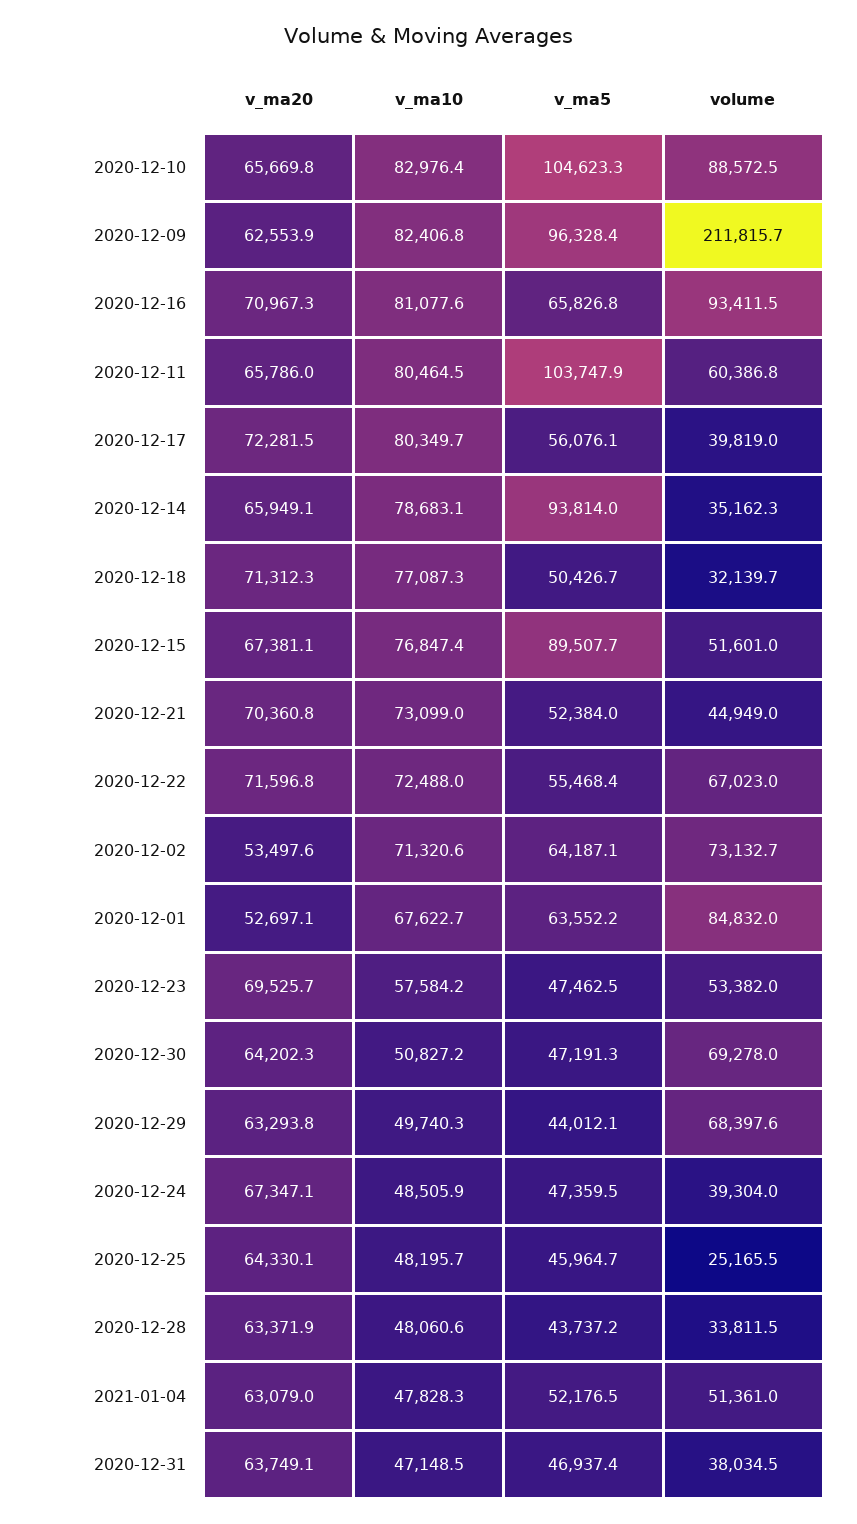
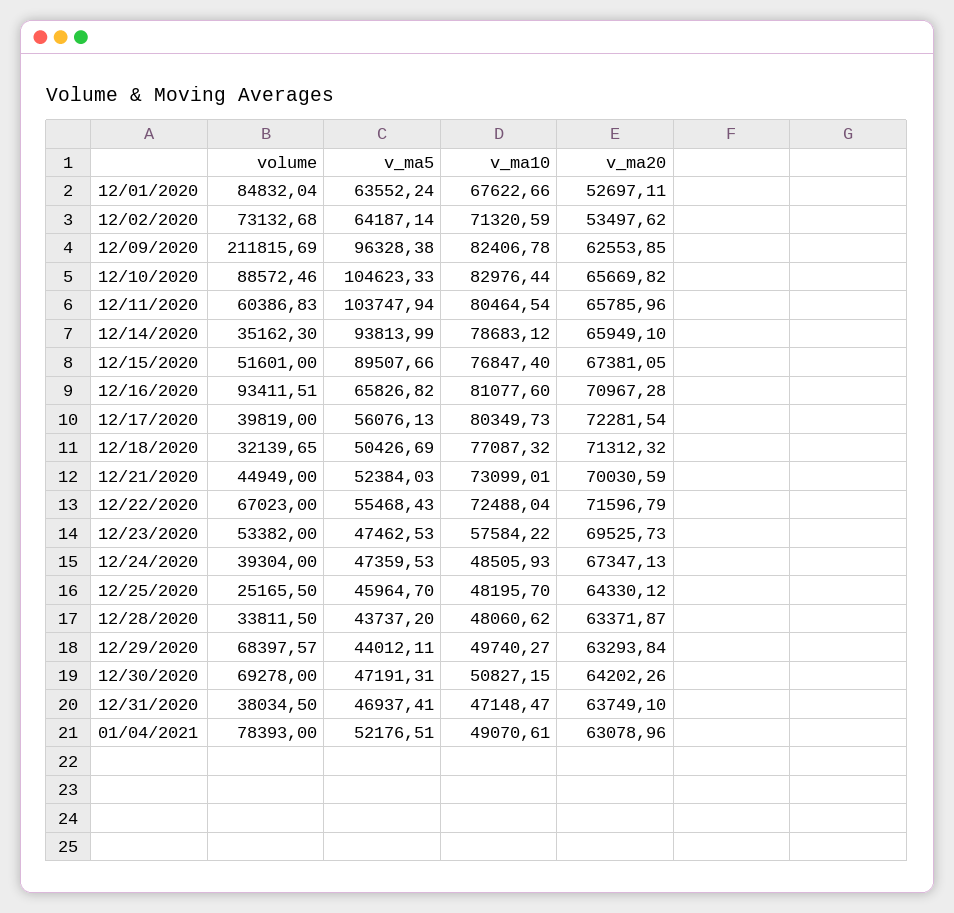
  {
    "v_ma20": {
      "2020-12-10": 65669.82,
      "2020-12-09": 62553.85,
      "2020-12-16": 70967.28,
      "2020-12-11": 65785.96,
      "2020-12-17": 72281.54,
      "2020-12-14": 65949.1,
      "2020-12-18": 71312.32,
      "2020-12-15": 67381.05,
-     "2020-12-21": 70360.8,
+     "2020-12-21": 70030.59,
      "2020-12-22": 71596.79,
      "2020-12-02": 53497.62,
      "2020-12-01": 52697.11,
      "2020-12-23": 69525.73,
      "2020-12-30": 64202.26,
      "2020-12-29": 63293.84,
      "2020-12-24": 67347.13,
      "2020-12-25": 64330.12,
      "2020-12-28": 63371.87,
      "2021-01-04": 63078.96,
      "2020-12-31": 63749.1
    },
    "v_ma10": {
      "2020-12-10": 82976.44,
      "2020-12-09": 82406.78,
      "2020-12-16": 81077.6,
      "2020-12-11": 80464.54,
      "2020-12-17": 80349.73,
      "2020-12-14": 78683.12,
      "2020-12-18": 77087.32,
      "2020-12-15": 76847.4,
      "2020-12-21": 73099.01,
      "2020-12-22": 72488.04,
      "2020-12-02": 71320.59,
      "2020-12-01": 67622.66,
      "2020-12-23": 57584.22,
      "2020-12-30": 50827.15,
      "2020-12-29": 49740.27,
      "2020-12-24": 48505.93,
      "2020-12-25": 48195.7,
      "2020-12-28": 48060.62,
-     "2021-01-04": 47828.3,
+     "2021-01-04": 49070.61,
      "2020-12-31": 47148.47
    },
    "v_ma5": {
      "2020-12-10": 104623.33,
      "2020-12-09": 96328.38,
      "2020-12-16": 65826.82,
      "2020-12-11": 103747.94,
      "2020-12-17": 56076.13,
      "2020-12-14": 93813.99,
      "2020-12-18": 50426.69,
      "2020-12-15": 89507.66,
      "2020-12-21": 52384.03,
      "2020-12-22": 55468.43,
      "2020-12-02": 64187.14,
      "2020-12-01": 63552.24,
      "2020-12-23": 47462.53,
      "2020-12-30": 47191.31,
      "2020-12-29": 44012.11,
      "2020-12-24": 47359.53,
      "2020-12-25": 45964.7,
      "2020-12-28": 43737.2,
      "2021-01-04": 52176.51,
      "2020-12-31": 46937.41
    },
    "volume": {
      "2020-12-10": 88572.46,
      "2020-12-09": 211815.69,
      "2020-12-16": 93411.51,
      "2020-12-11": 60386.83,
      "2020-12-17": 39819,
      "2020-12-14": 35162.3,
      "2020-12-18": 32139.65,
      "2020-12-15": 51601,
      "2020-12-21": 44949,
      "2020-12-22": 67023,
      "2020-12-02": 73132.68,
      "2020-12-01": 84832.04,
      "2020-12-23": 53382,
      "2020-12-30": 69278,
      "2020-12-29": 68397.57,
      "2020-12-24": 39304,
      "2020-12-25": 25165.5,
      "2020-12-28": 33811.5,
-     "2021-01-04": 51361,
+     "2021-01-04": 78393,
      "2020-12-31": 38034.5
    }
  }

